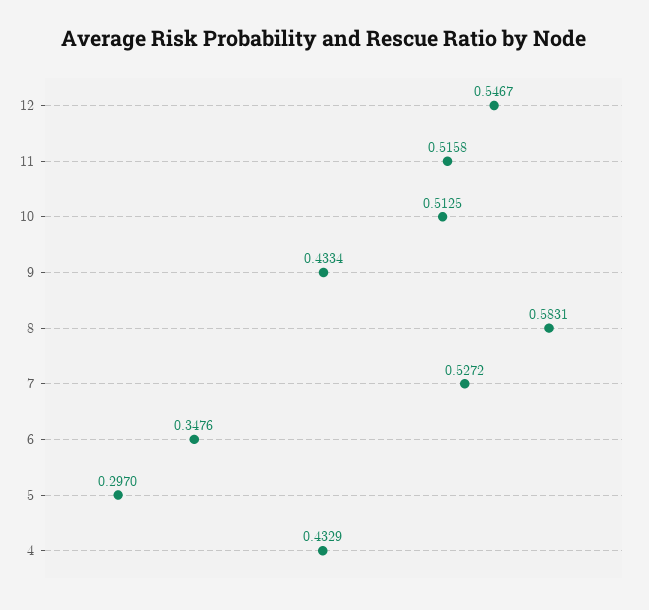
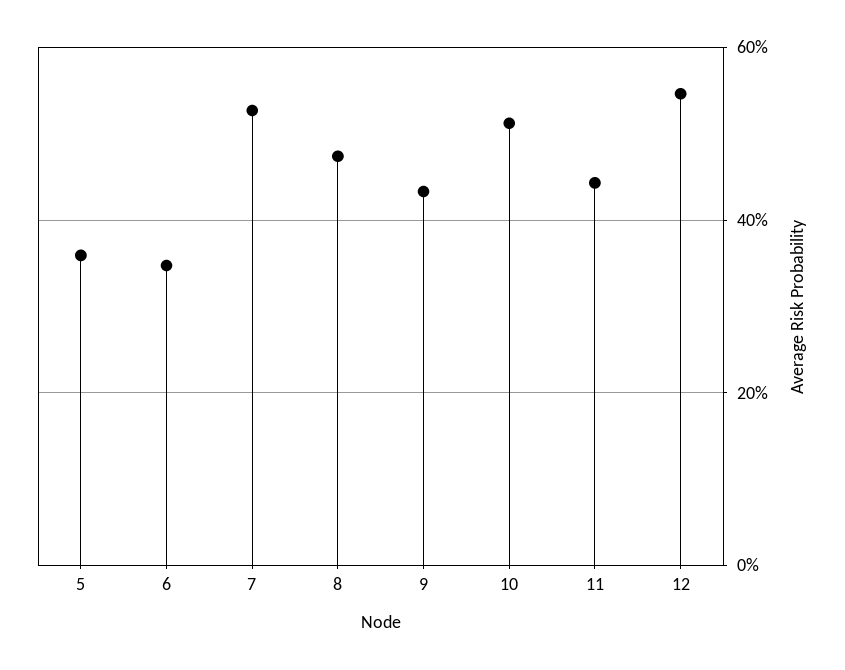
  {
    "12": 0.5467,
-   "11": 0.5158,
+   "11": 0.44,
    "10": 0.5125,
    "9": 0.4334,
-   "8": 0.5831,
+   "8": 0.48,
    "7": 0.5272,
    "6": 0.3476,
-   "5": 0.297,
+   "5": 0.36
-   "4": 0.4329
  }

